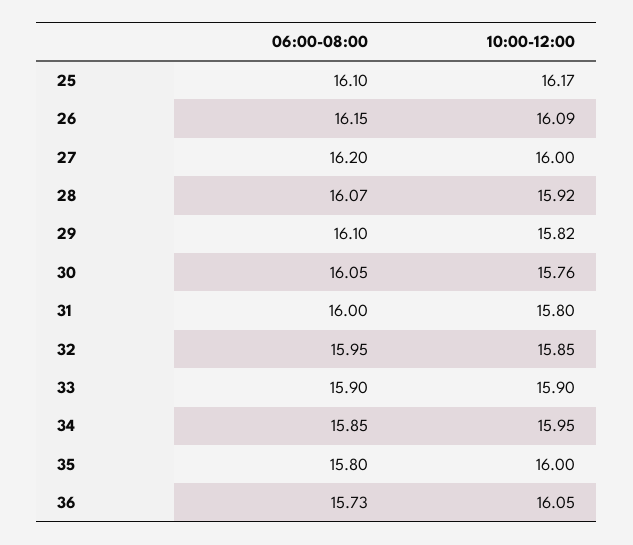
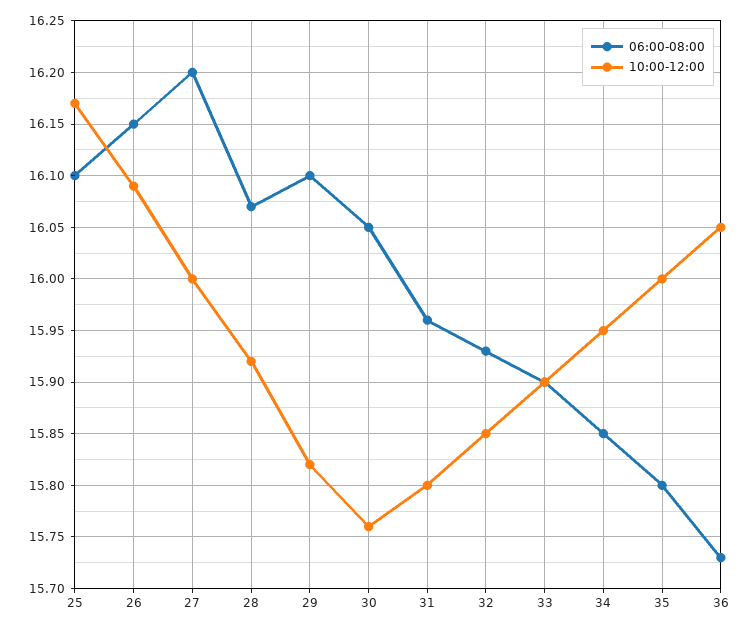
  {
    "06:00-08:00": {
      "25": 16.1,
      "26": 16.15,
      "27": 16.2,
      "28": 16.07,
      "29": 16.1,
      "30": 16.05,
-     "31": 16,
+     "31": 15.96,
-     "32": 15.95,
+     "32": 15.93,
      "33": 15.9,
      "34": 15.85,
      "35": 15.8,
      "36": 15.73
    },
    "10:00-12:00": {
      "25": 16.17,
      "26": 16.09,
      "27": 16,
      "28": 15.92,
      "29": 15.82,
      "30": 15.76,
      "31": 15.8,
      "32": 15.85,
      "33": 15.9,
      "34": 15.95,
      "35": 16,
      "36": 16.05
    }
  }

